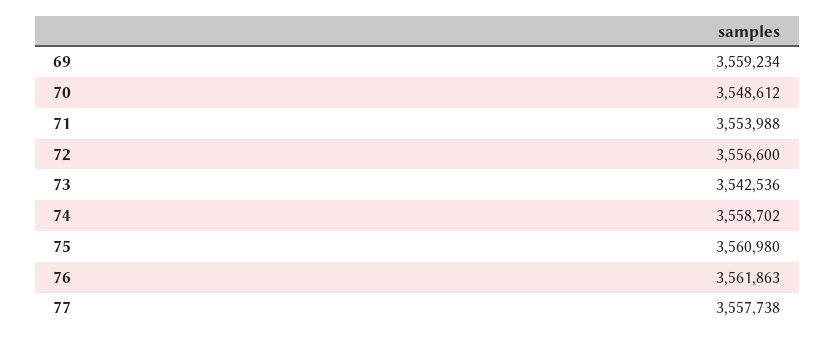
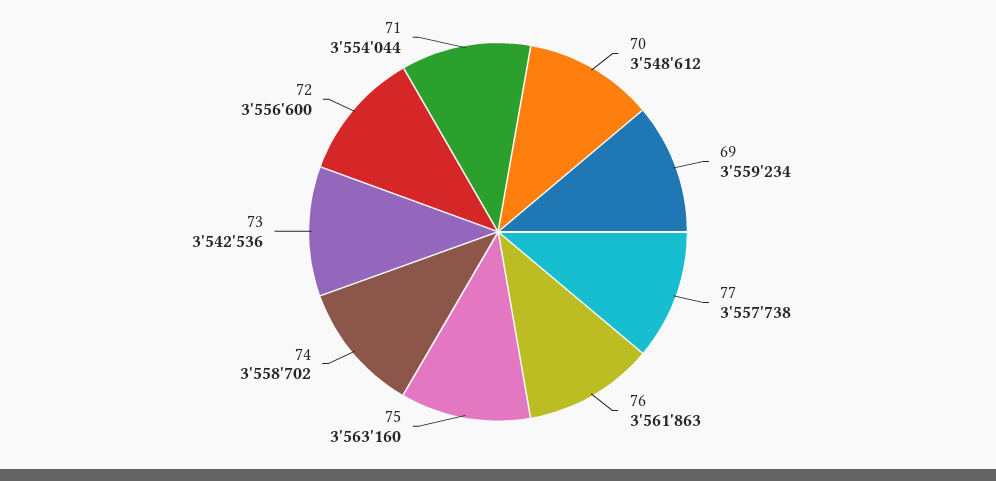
  {
    "69": 3559234,
    "70": 3548612,
-   "71": 3553988,
+   "71": 3554044,
    "72": 3556600,
    "73": 3542536,
    "74": 3558702,
-   "75": 3560980,
+   "75": 3563160,
    "76": 3561863,
    "77": 3557738
  }

